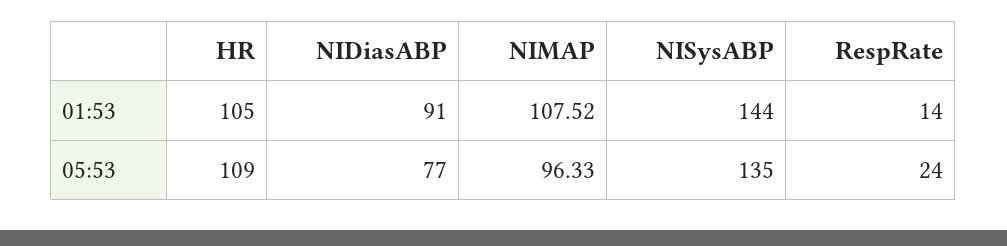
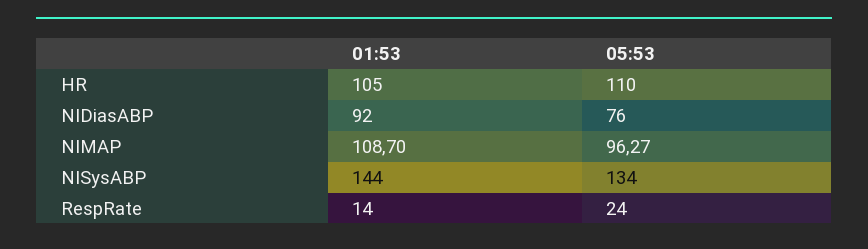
  {
    "HR": {
      "01:53": 105,
-     "05:53": 109
+     "05:53": 110
    },
    "NIDiasABP": {
-     "01:53": 91,
+     "01:53": 92,
-     "05:53": 77
+     "05:53": 76
    },
    "NIMAP": {
-     "01:53": 107.52,
+     "01:53": 108.7,
-     "05:53": 96.33
+     "05:53": 96.27
    },
    "NISysABP": {
      "01:53": 144,
-     "05:53": 135
+     "05:53": 134
    },
    "RespRate": {
      "01:53": 14,
      "05:53": 24
    }
  }

